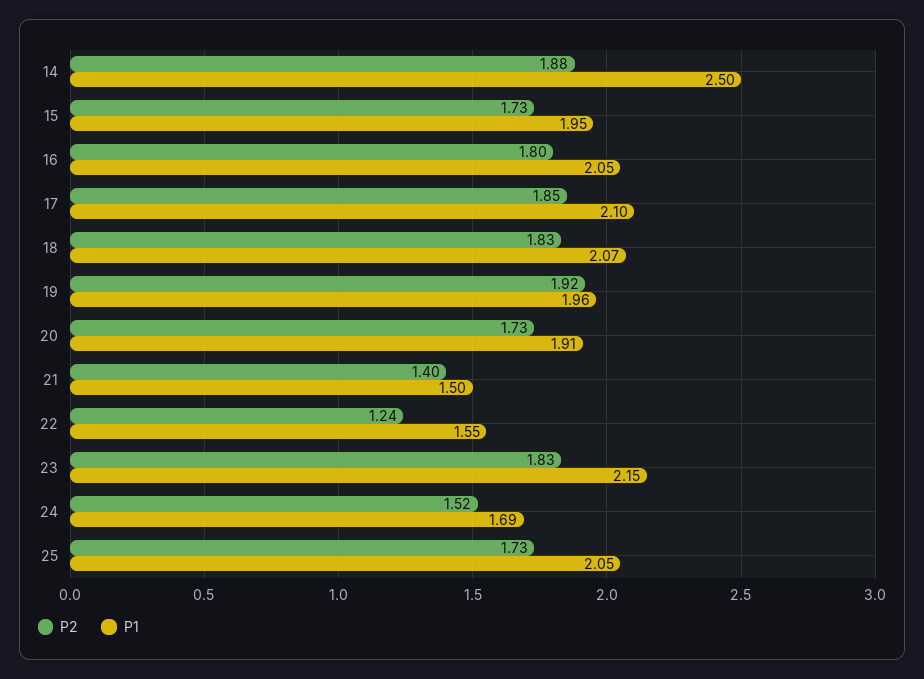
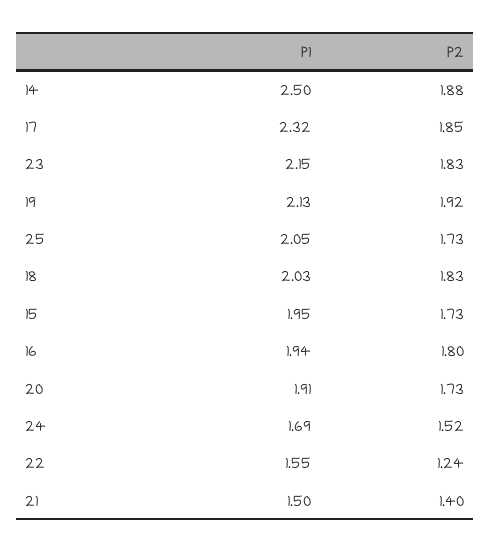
  {
    "P2": {
      "14": 1.88,
      "15": 1.73,
      "16": 1.8,
      "17": 1.85,
      "18": 1.83,
      "19": 1.92,
      "20": 1.73,
      "21": 1.4,
      "22": 1.24,
      "23": 1.83,
      "24": 1.52,
      "25": 1.73
    },
    "P1": {
      "14": 2.5,
      "15": 1.95,
-     "16": 2.05,
+     "16": 1.94,
-     "17": 2.1,
+     "17": 2.32,
-     "18": 2.07,
+     "18": 2.03,
-     "19": 1.96,
+     "19": 2.13,
      "20": 1.91,
      "21": 1.5,
      "22": 1.55,
      "23": 2.15,
      "24": 1.69,
      "25": 2.05
    }
  }

